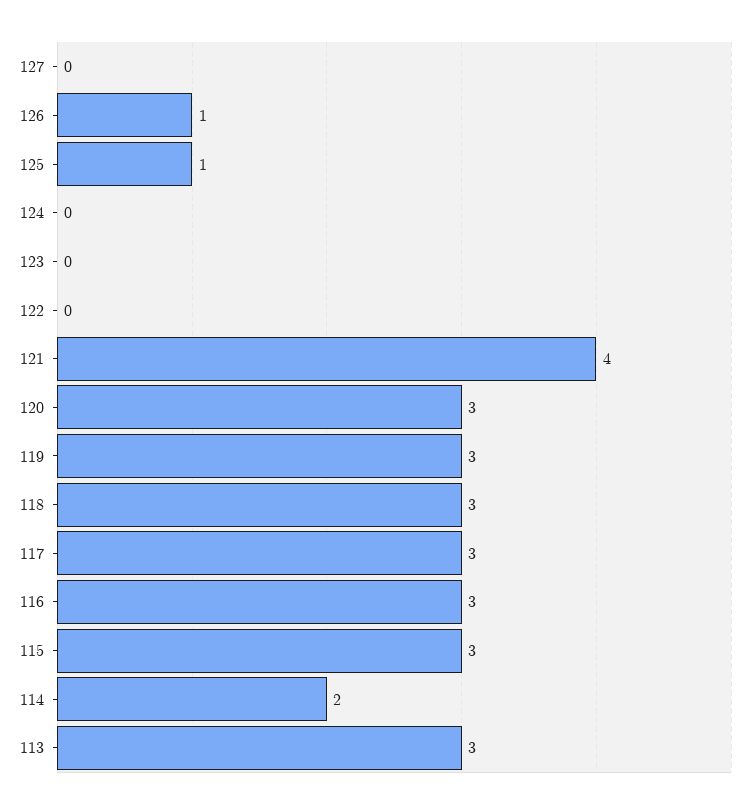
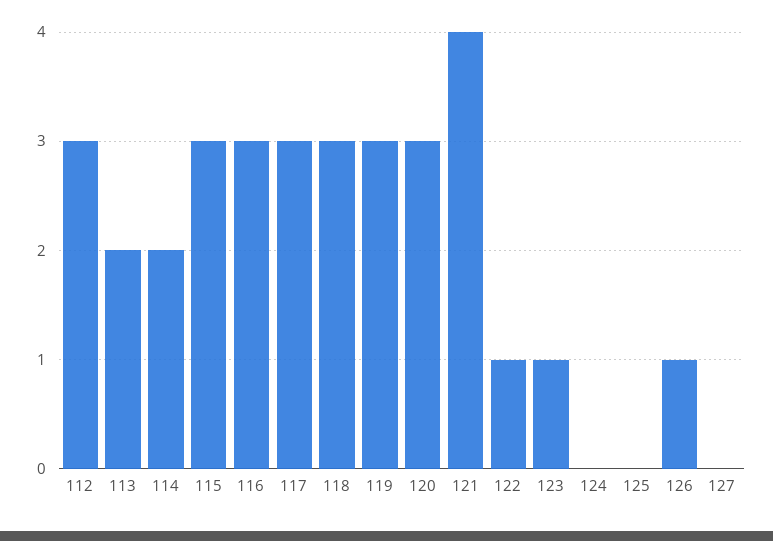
  {
    "127": 0,
    "126": 1,
-   "125": 1,
+   "125": 0,
    "124": 0,
-   "123": 0,
+   "123": 1,
-   "122": 0,
+   "122": 1,
    "121": 4,
    "120": 3,
    "119": 3,
    "118": 3,
    "117": 3,
    "116": 3,
    "115": 3,
    "114": 2,
-   "113": 3
+   "113": 2,
+   "112": 3
  }

